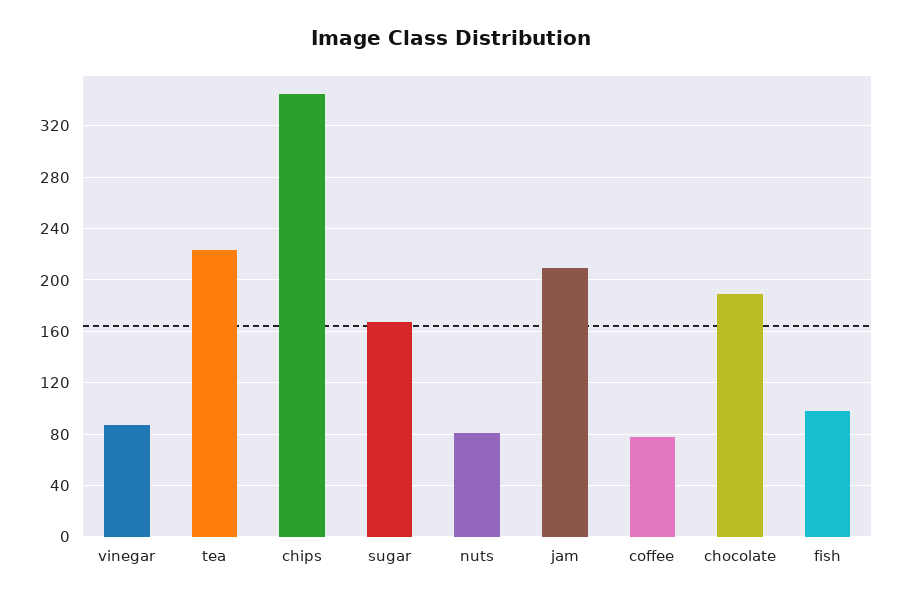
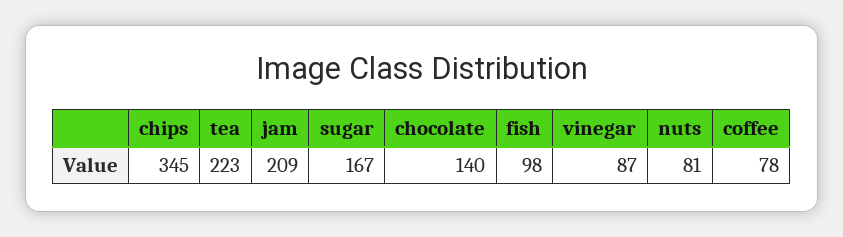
  {
    "vinegar": 87,
    "tea": 223,
    "chips": 345,
    "sugar": 167,
    "nuts": 81,
    "jam": 209,
    "coffee": 78,
-   "chocolate": 190,
+   "chocolate": 140,
    "fish": 98
  }

